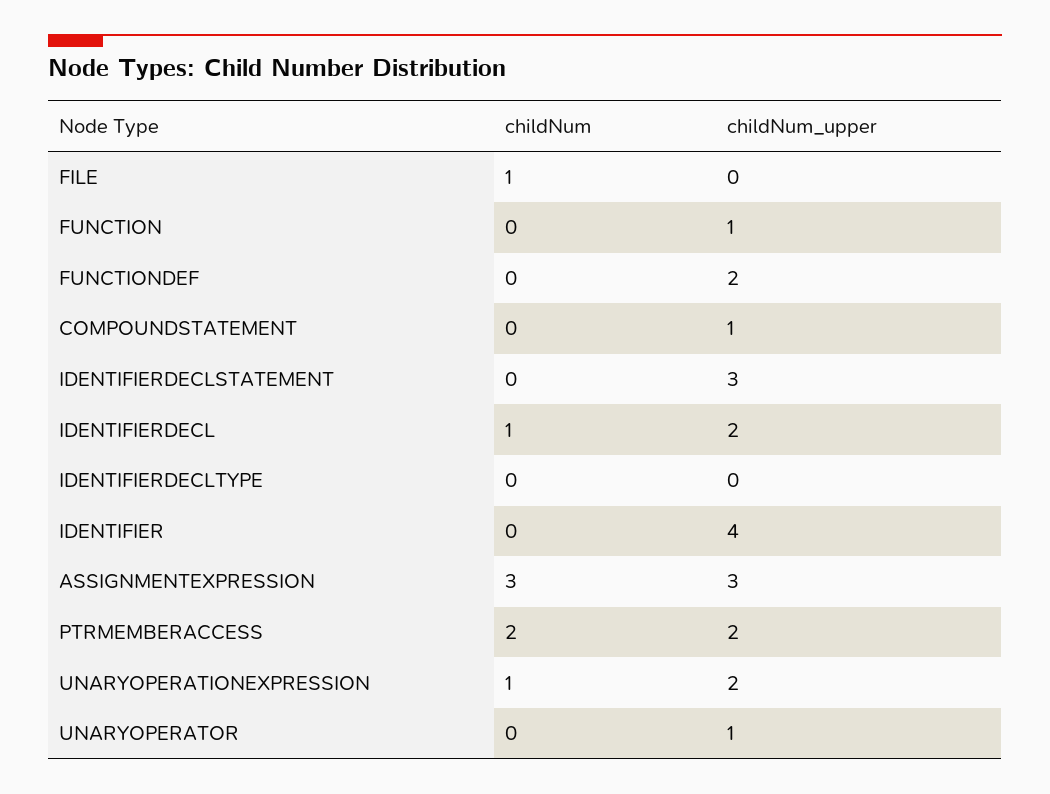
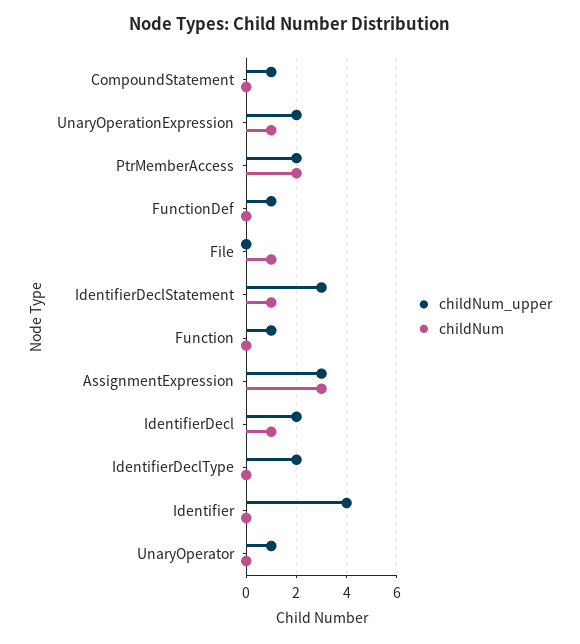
  {
    "childNum": {
      "FILE": 1,
      "FUNCTION": 0,
      "FUNCTIONDEF": 0,
      "COMPOUNDSTATEMENT": 0,
-     "IDENTIFIERDECLSTATEMENT": 0,
+     "IDENTIFIERDECLSTATEMENT": 1,
      "IDENTIFIERDECL": 1,
      "IDENTIFIERDECLTYPE": 0,
      "IDENTIFIER": 0,
      "ASSIGNMENTEXPRESSION": 3,
      "PTRMEMBERACCESS": 2,
      "UNARYOPERATIONEXPRESSION": 1,
      "UNARYOPERATOR": 0
    },
    "childNum_upper": {
      "FILE": 0,
      "FUNCTION": 1,
-     "FUNCTIONDEF": 2,
+     "FUNCTIONDEF": 1,
      "COMPOUNDSTATEMENT": 1,
      "IDENTIFIERDECLSTATEMENT": 3,
      "IDENTIFIERDECL": 2,
-     "IDENTIFIERDECLTYPE": 0,
+     "IDENTIFIERDECLTYPE": 2,
      "IDENTIFIER": 4,
      "ASSIGNMENTEXPRESSION": 3,
      "PTRMEMBERACCESS": 2,
      "UNARYOPERATIONEXPRESSION": 2,
      "UNARYOPERATOR": 1
    }
  }

